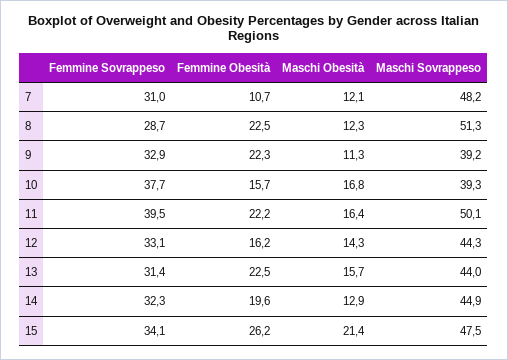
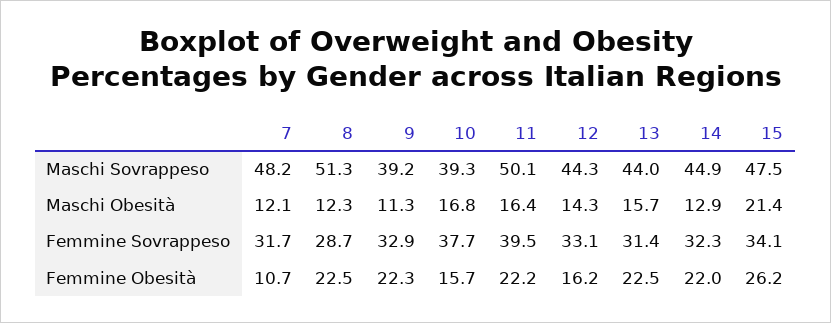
  {
    "Femmine Sovrappeso": {
-     "7": 31,
+     "7": 31.7,
      "8": 28.7,
      "9": 32.9,
      "10": 37.7,
      "11": 39.5,
      "12": 33.1,
      "13": 31.4,
      "14": 32.3,
      "15": 34.1
    },
    "Femmine Obesità": {
      "7": 10.7,
      "8": 22.5,
      "9": 22.3,
      "10": 15.7,
      "11": 22.2,
      "12": 16.2,
      "13": 22.5,
-     "14": 19.6,
+     "14": 22,
      "15": 26.2
    },
    "Maschi Obesità": {
      "7": 12.1,
      "8": 12.3,
      "9": 11.3,
      "10": 16.8,
      "11": 16.4,
      "12": 14.3,
      "13": 15.7,
      "14": 12.9,
      "15": 21.4
    },
    "Maschi Sovrappeso": {
      "7": 48.2,
      "8": 51.3,
      "9": 39.2,
      "10": 39.3,
      "11": 50.1,
      "12": 44.3,
      "13": 44,
      "14": 44.9,
      "15": 47.5
    }
  }

